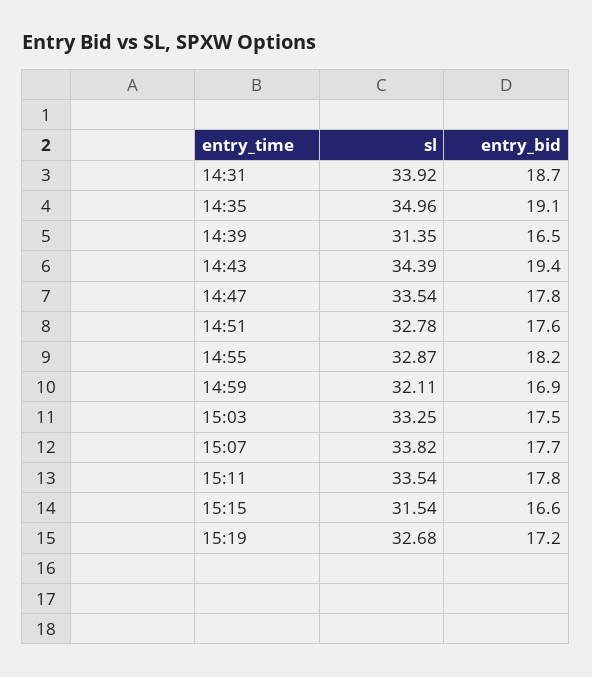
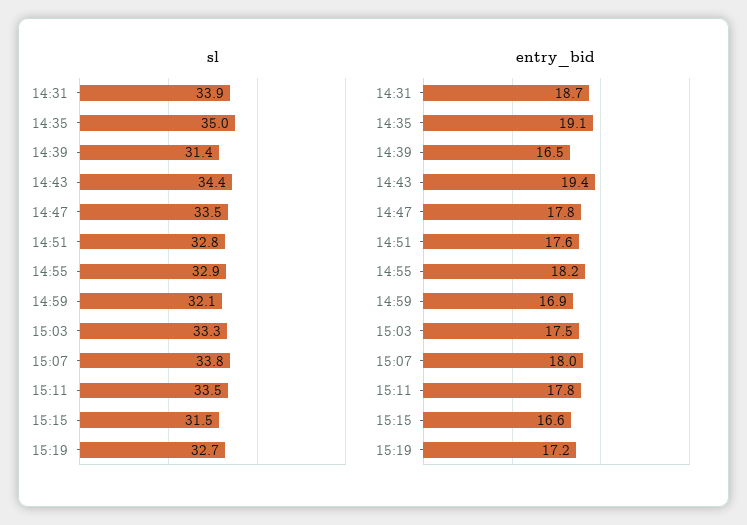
  {
    "sl": {
      "14:31": 33.92,
      "14:35": 34.96,
      "14:39": 31.35,
      "14:43": 34.39,
      "14:47": 33.54,
      "14:51": 32.78,
      "14:55": 32.87,
      "14:59": 32.11,
      "15:03": 33.25,
      "15:07": 33.82,
      "15:11": 33.54,
      "15:15": 31.54,
      "15:19": 32.68
    },
    "entry_bid": {
      "14:31": 18.7,
      "14:35": 19.1,
      "14:39": 16.5,
      "14:43": 19.4,
      "14:47": 17.8,
      "14:51": 17.6,
      "14:55": 18.2,
      "14:59": 16.9,
      "15:03": 17.5,
-     "15:07": 17.7,
+     "15:07": 18,
      "15:11": 17.8,
      "15:15": 16.6,
      "15:19": 17.2
    }
  }

